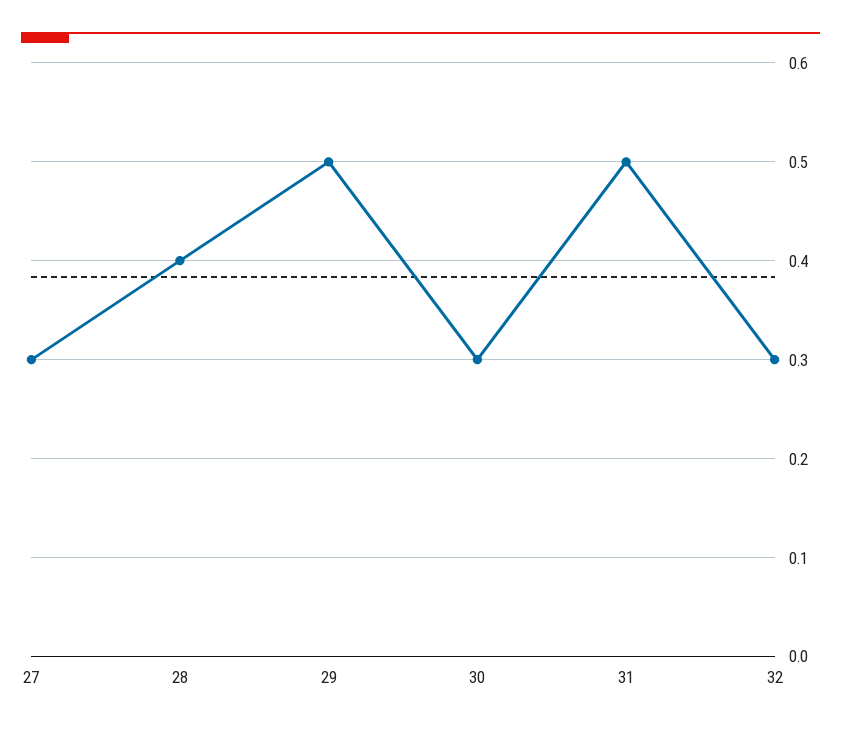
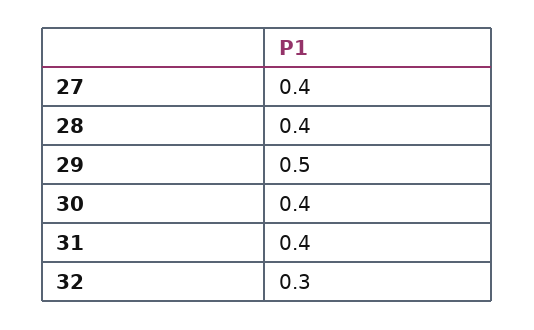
  {
-   "27": 0.3,
+   "27": 0.4,
    "28": 0.4,
    "29": 0.5,
-   "30": 0.3,
+   "30": 0.4,
-   "31": 0.5,
+   "31": 0.4,
    "32": 0.3
  }

